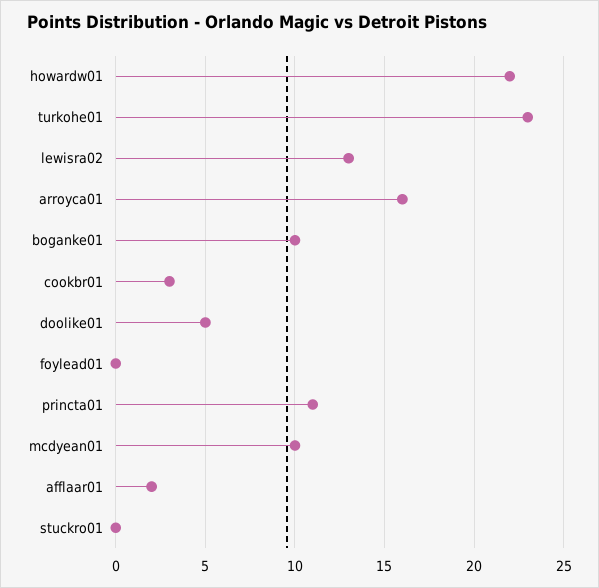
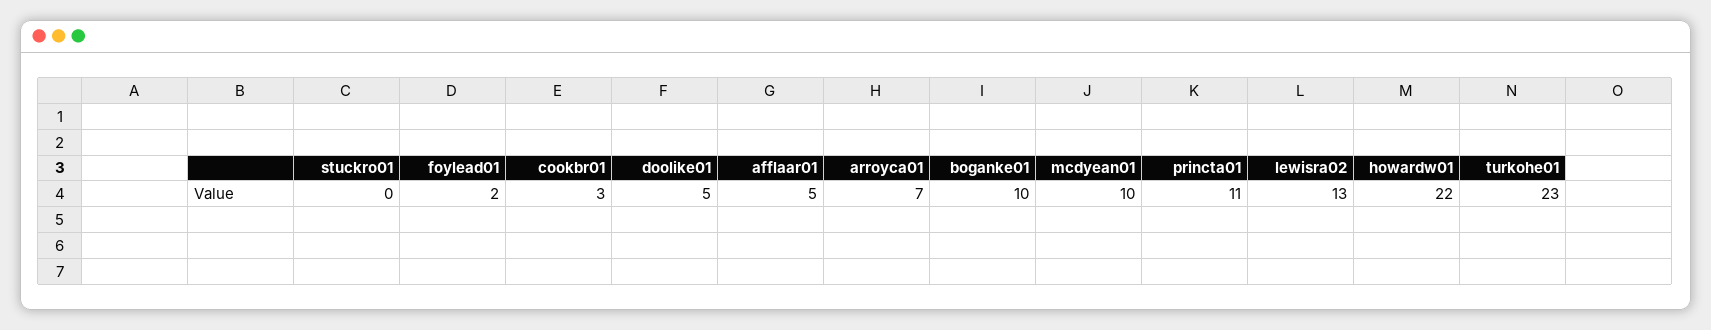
  {
    "howardw01": 22,
    "turkohe01": 23,
    "lewisra02": 13,
-   "arroyca01": 16,
+   "arroyca01": 7,
    "boganke01": 10,
    "cookbr01": 3,
    "doolike01": 5,
-   "foylead01": 0,
+   "foylead01": 2,
    "princta01": 11,
    "mcdyean01": 10,
-   "afflaar01": 2,
+   "afflaar01": 5,
    "stuckro01": 0
  }

